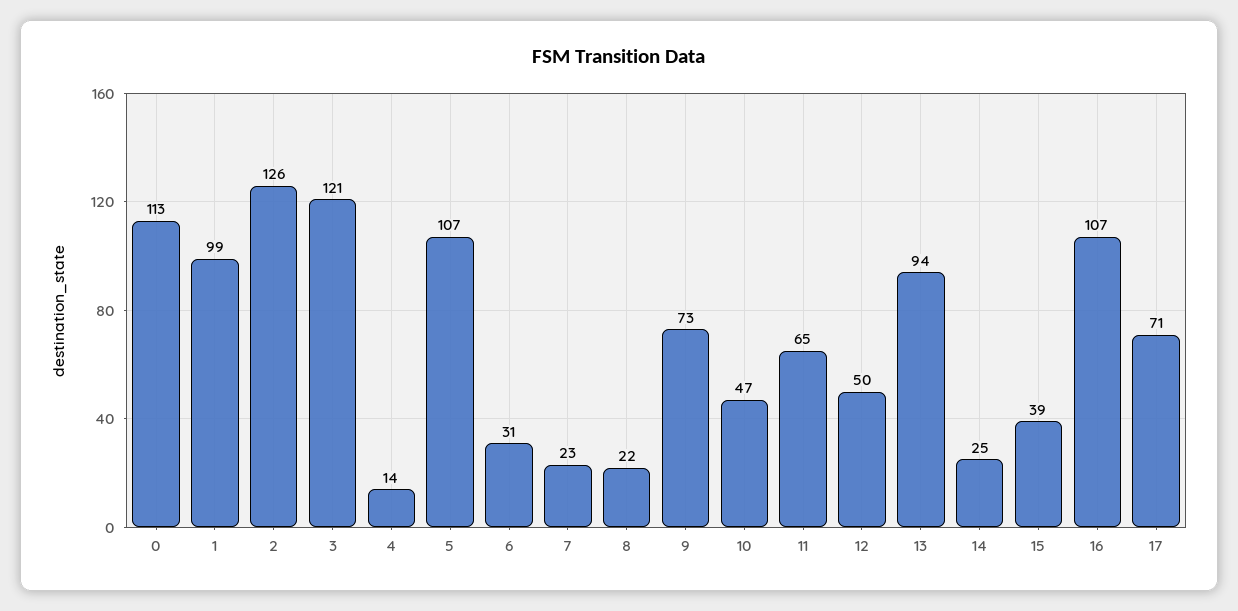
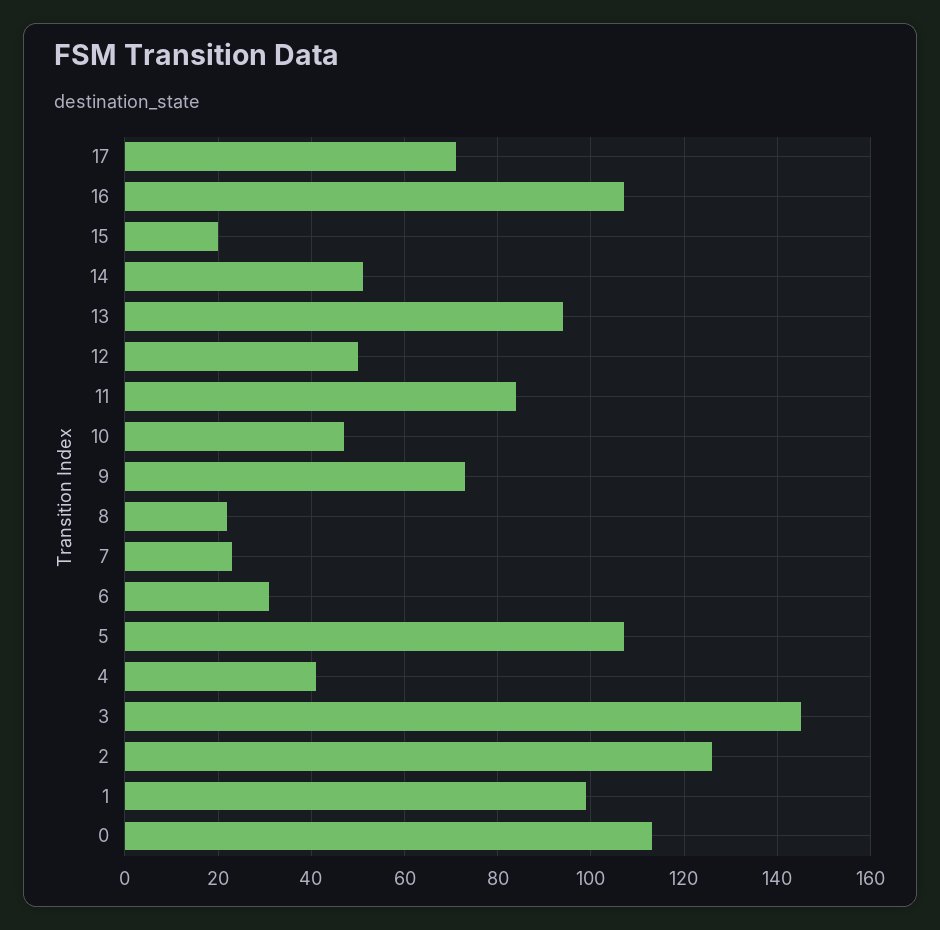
  {
    "0": 113,
    "1": 99,
    "2": 126,
-   "3": 121,
+   "3": 145,
-   "4": 14,
+   "4": 40,
    "5": 107,
    "6": 31,
    "7": 23,
    "8": 22,
    "9": 73,
    "10": 47,
-   "11": 65,
+   "11": 85,
    "12": 50,
    "13": 94,
-   "14": 25,
+   "14": 50,
-   "15": 39,
+   "15": 20,
    "16": 107,
    "17": 71
  }

